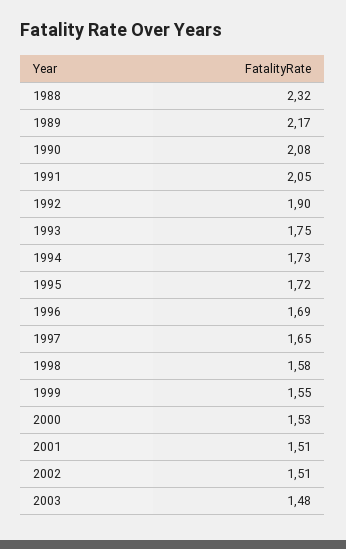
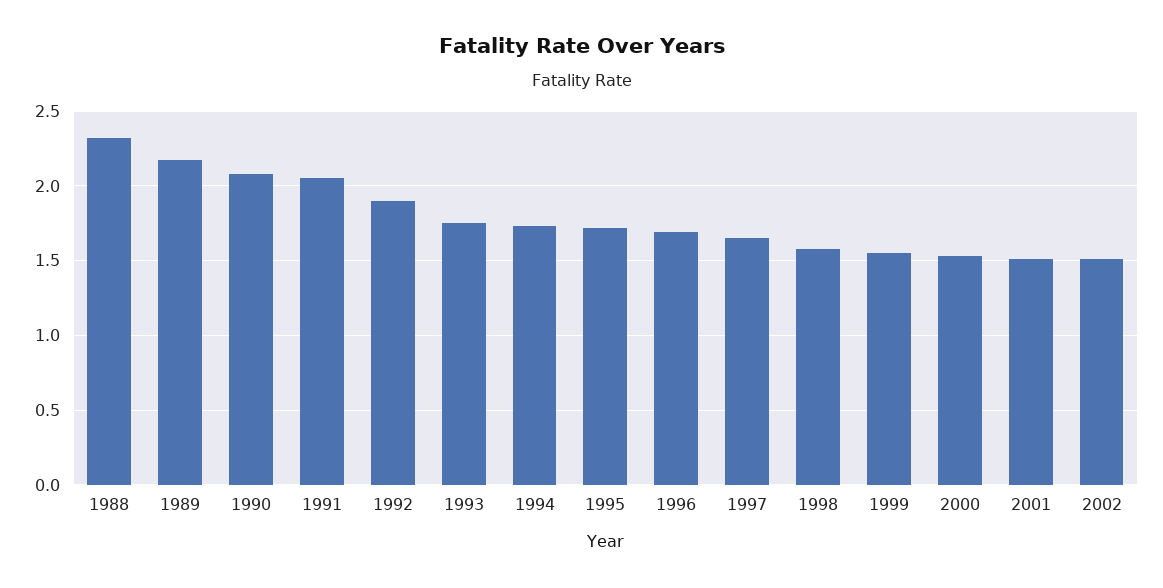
  {
    "1988": 2.32,
    "1989": 2.17,
    "1990": 2.08,
    "1991": 2.05,
    "1992": 1.9,
    "1993": 1.75,
    "1994": 1.73,
    "1995": 1.72,
    "1996": 1.69,
    "1997": 1.65,
    "1998": 1.58,
    "1999": 1.55,
    "2000": 1.53,
    "2001": 1.51,
-   "2002": 1.51,
+   "2002": 1.51
-   "2003": 1.48
  }

